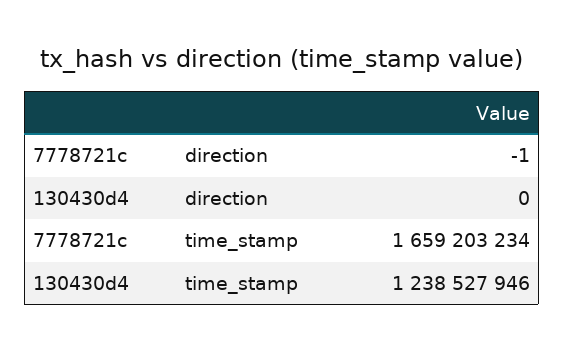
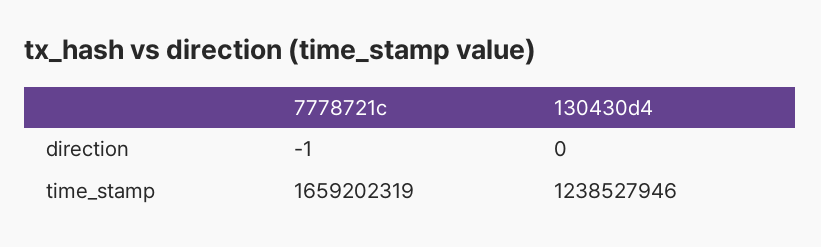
  {
    "7778721c": {
      "direction": -1,
-     "time_stamp": 1659203234
+     "time_stamp": 1659202319
    },
    "130430d4": {
      "direction": 0,
      "time_stamp": 1238527946
    }
  }

